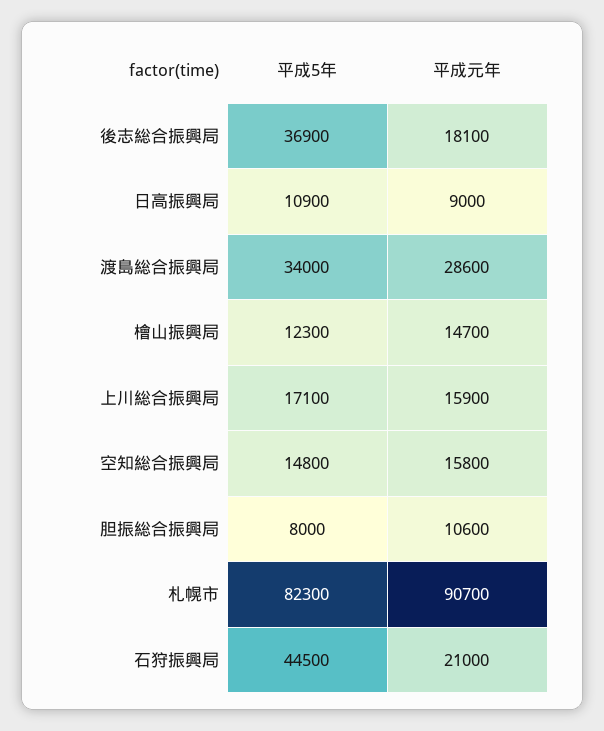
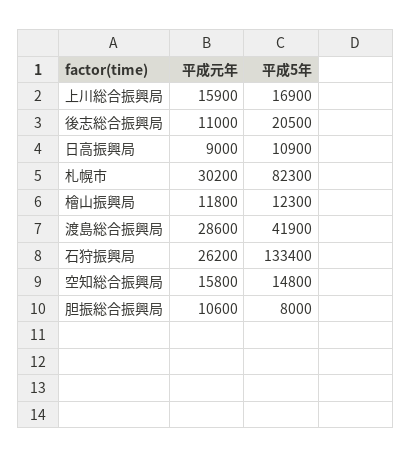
  {
    "平成5年": {
-     "後志総合振興局": 36900,
+     "後志総合振興局": 20500,
      "日高振興局": 10900,
-     "渡島総合振興局": 34000,
+     "渡島総合振興局": 41900,
      "檜山振興局": 12300,
-     "上川総合振興局": 17100,
+     "上川総合振興局": 16900,
      "空知総合振興局": 14800,
      "胆振総合振興局": 8000,
      "札幌市": 82300,
-     "石狩振興局": 44500
+     "石狩振興局": 133400
    },
    "平成元年": {
-     "後志総合振興局": 18100,
+     "後志総合振興局": 11000,
      "日高振興局": 9000,
      "渡島総合振興局": 28600,
-     "檜山振興局": 14700,
+     "檜山振興局": 11800,
      "上川総合振興局": 15900,
      "空知総合振興局": 15800,
      "胆振総合振興局": 10600,
-     "札幌市": 90700,
+     "札幌市": 30200,
-     "石狩振興局": 21000
+     "石狩振興局": 26200
    }
  }

